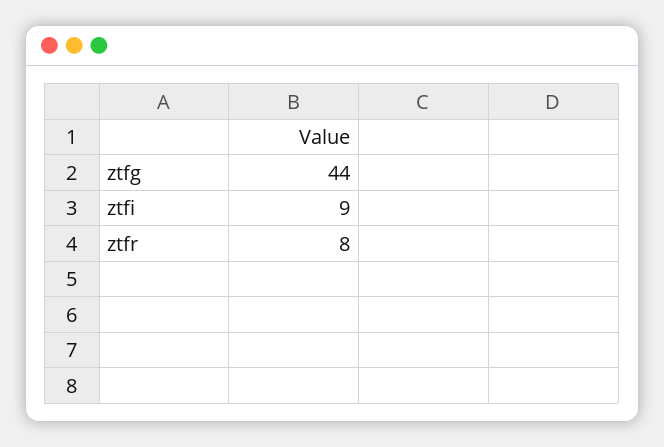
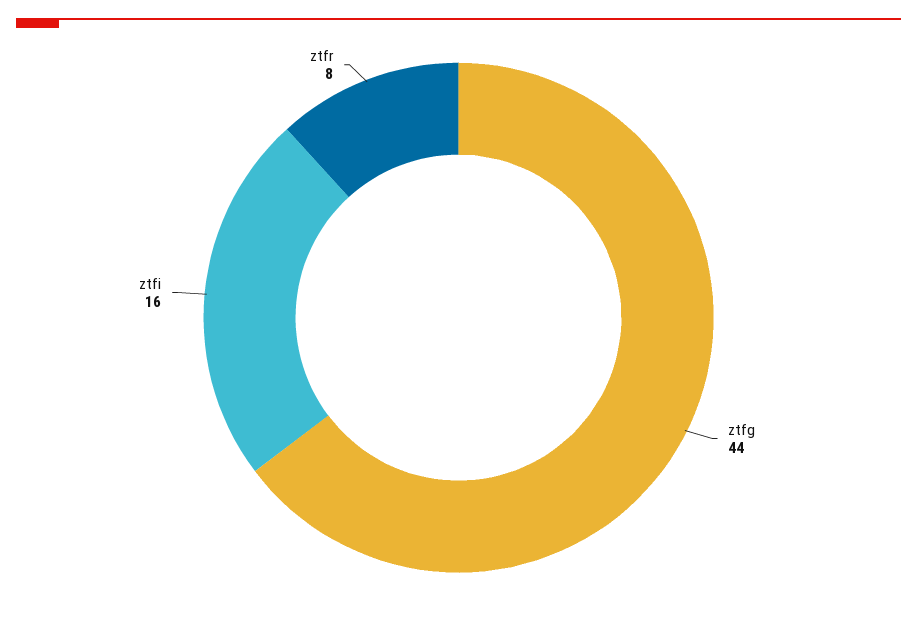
  {
    "ztfg": 44,
-   "ztfi": 9,
+   "ztfi": 16,
    "ztfr": 8
  }

